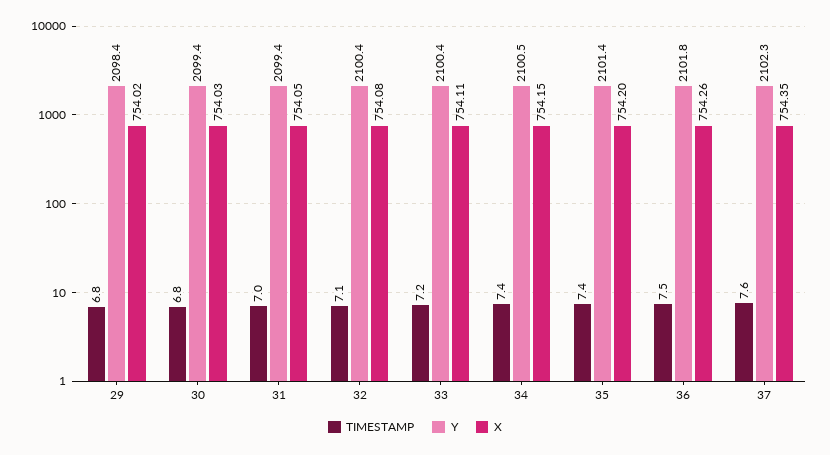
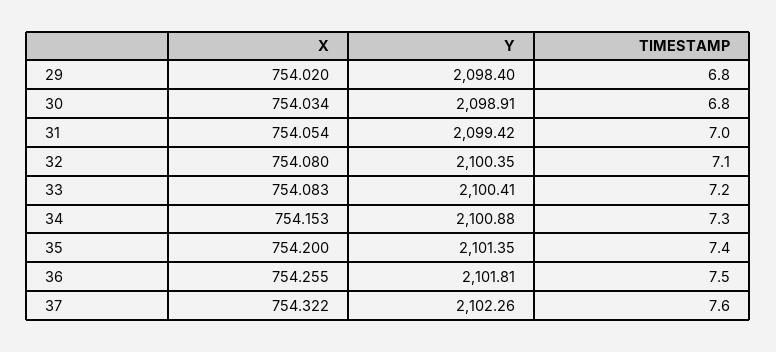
  {
    "TIMESTAMP": {
      "29": 6.8,
      "30": 6.8,
      "31": 7,
      "32": 7.1,
      "33": 7.2,
-     "34": 7.4,
+     "34": 7.3,
      "35": 7.4,
      "36": 7.5,
      "37": 7.6
    },
    "Y": {
      "29": 2098.4,
-     "30": 2099.4,
+     "30": 2098.91,
      "31": 2099.42,
      "32": 2100.35,
      "33": 2100.41,
-     "34": 2100.5,
+     "34": 2100.88,
      "35": 2101.35,
      "36": 2101.81,
      "37": 2102.26
    },
    "X": {
      "29": 754.02,
      "30": 754.034,
      "31": 754.054,
      "32": 754.08,
-     "33": 754.11,
+     "33": 754.083,
      "34": 754.153,
      "35": 754.2,
      "36": 754.255,
-     "37": 754.35
+     "37": 754.322
    }
  }

